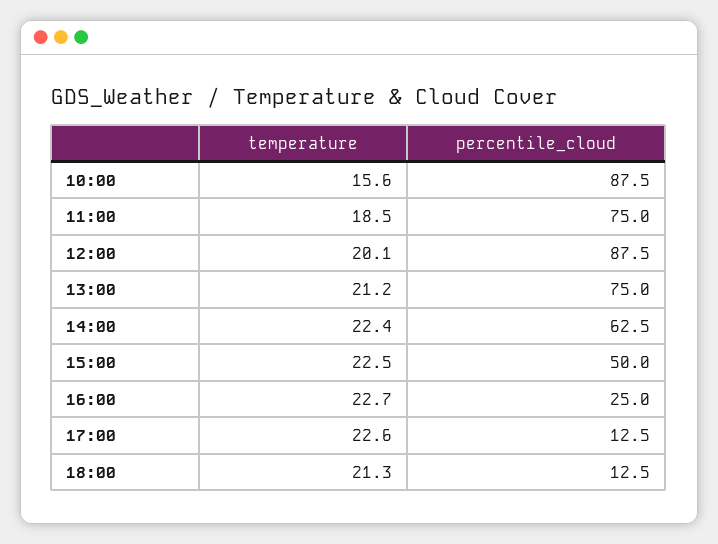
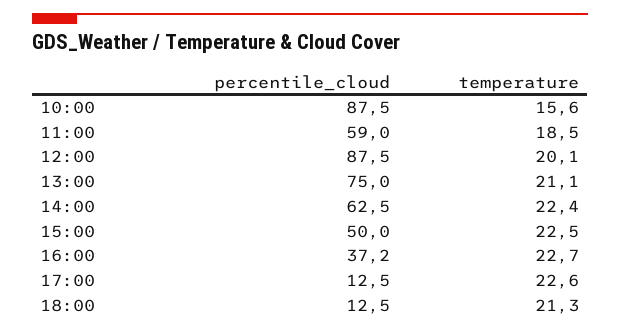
  {
    "temperature": {
      "10:00": 15.6,
      "11:00": 18.5,
      "12:00": 20.1,
-     "13:00": 21.2,
+     "13:00": 21.1,
      "14:00": 22.4,
      "15:00": 22.5,
      "16:00": 22.7,
      "17:00": 22.6,
      "18:00": 21.3
    },
    "percentile_cloud": {
      "10:00": 87.5,
-     "11:00": 75,
+     "11:00": 59,
      "12:00": 87.5,
      "13:00": 75,
      "14:00": 62.5,
      "15:00": 50,
-     "16:00": 25,
+     "16:00": 37.2,
      "17:00": 12.5,
      "18:00": 12.5
    }
  }

